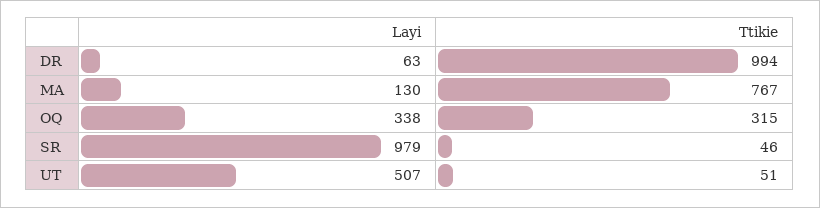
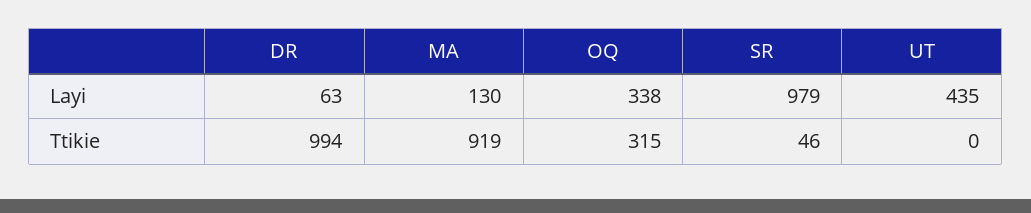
  {
    "Layi": {
      "DR": 63,
      "MA": 130,
      "OQ": 338,
      "SR": 979,
-     "UT": 507
+     "UT": 435
    },
    "Ttikie": {
      "DR": 994,
-     "MA": 767,
+     "MA": 919,
      "OQ": 315,
      "SR": 46,
-     "UT": 51
+     "UT": 0
    }
  }

